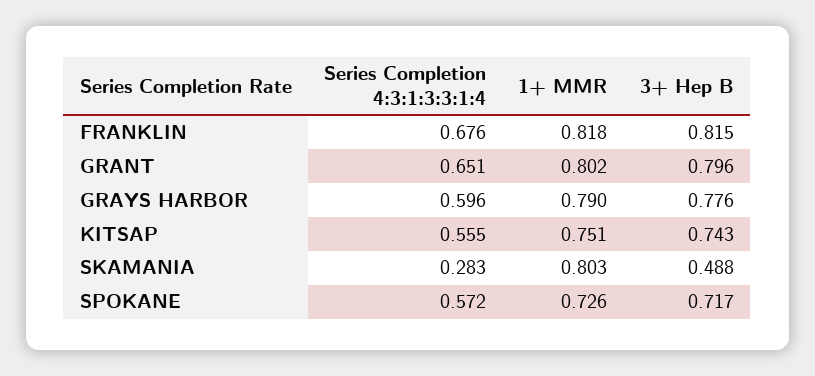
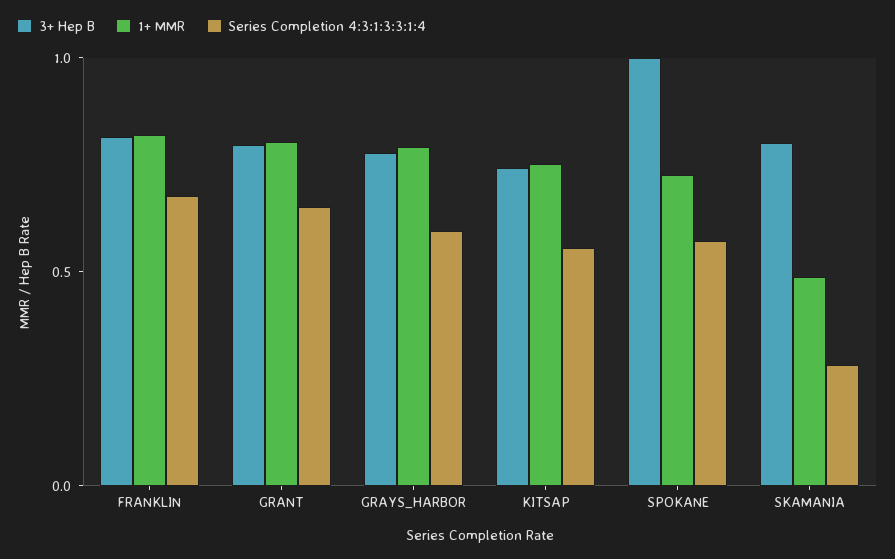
  {
    "Series Completion 4:3:1:3:3:1:4": {
      "FRANKLIN": 0.676,
      "GRANT": 0.651,
      "GRAYS HARBOR": 0.596,
      "KITSAP": 0.555,
      "SKAMANIA": 0.283,
      "SPOKANE": 0.572
    },
    "1+ MMR": {
      "FRANKLIN": 0.818,
      "GRANT": 0.802,
      "GRAYS HARBOR": 0.79,
      "KITSAP": 0.751,
-     "SKAMANIA": 0.803,
+     "SKAMANIA": 0.5,
      "SPOKANE": 0.726
    },
    "3+ Hep B": {
      "FRANKLIN": 0.815,
      "GRANT": 0.796,
      "GRAYS HARBOR": 0.776,
      "KITSAP": 0.743,
-     "SKAMANIA": 0.488,
+     "SKAMANIA": 0.8,
-     "SPOKANE": 0.717
+     "SPOKANE": 1
    }
  }

